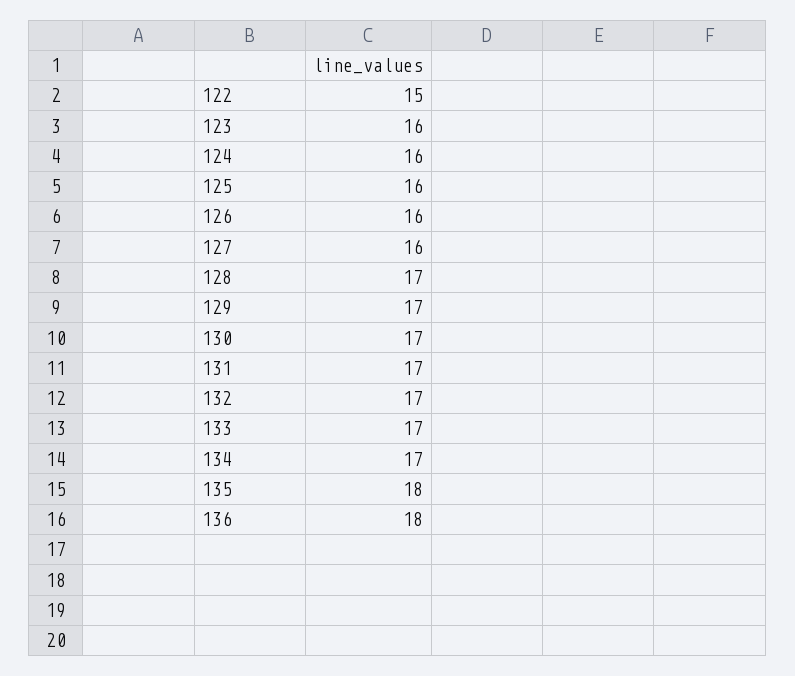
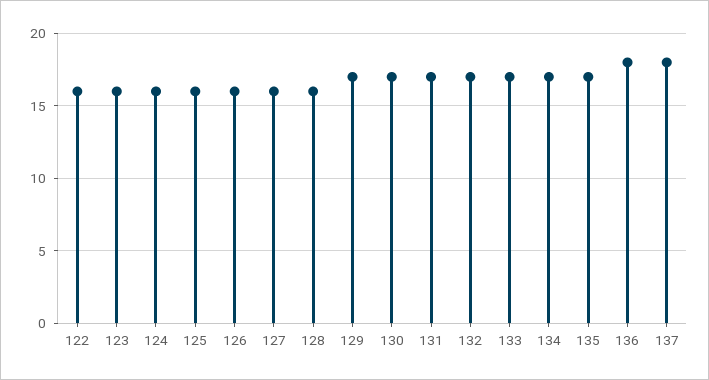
  {
-   "122": 15,
+   "122": 16,
    "123": 16,
    "124": 16,
    "125": 16,
    "126": 16,
    "127": 16,
-   "128": 17,
+   "128": 16,
    "129": 17,
    "130": 17,
    "131": 17,
    "132": 17,
    "133": 17,
    "134": 17,
-   "135": 18,
+   "135": 17,
-   "136": 18
+   "136": 18,
+   "137": 18
  }

